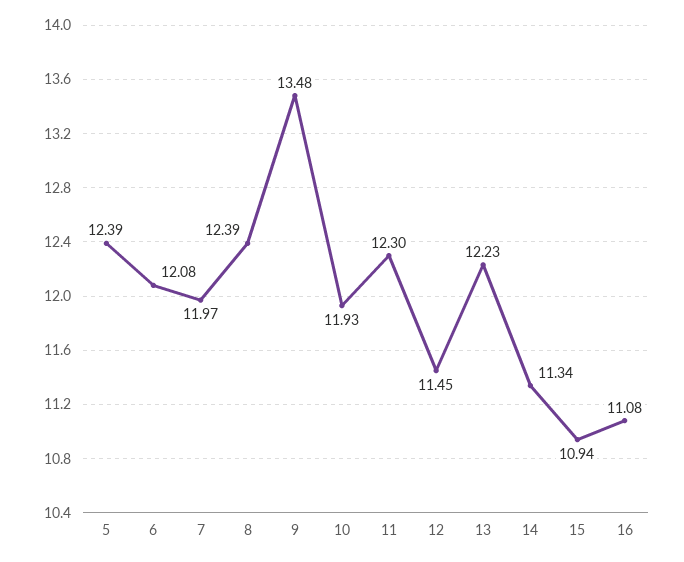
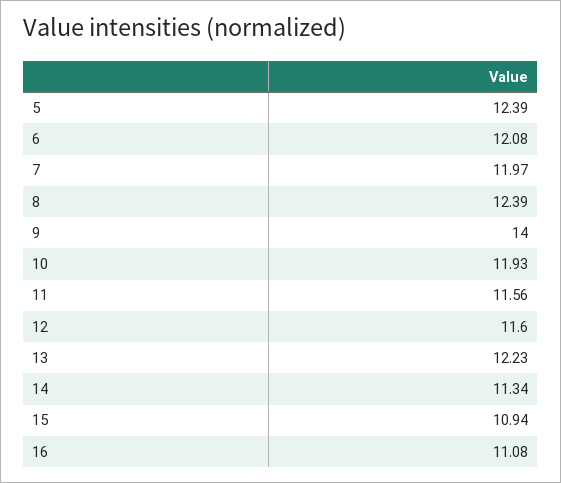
  {
    "5": 12.39,
    "6": 12.08,
    "7": 11.97,
    "8": 12.39,
-   "9": 13.48,
+   "9": 14,
    "10": 11.93,
-   "11": 12.3,
+   "11": 11.56,
-   "12": 11.45,
+   "12": 11.6,
    "13": 12.23,
    "14": 11.34,
    "15": 10.94,
    "16": 11.08
  }

